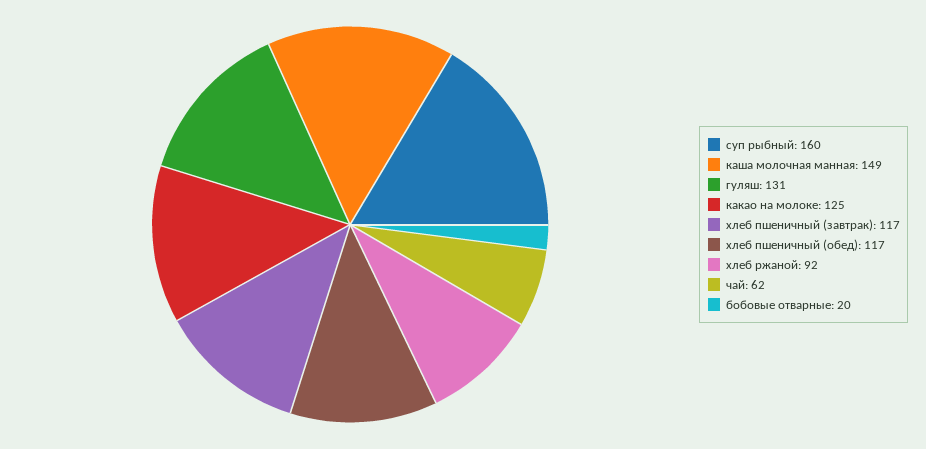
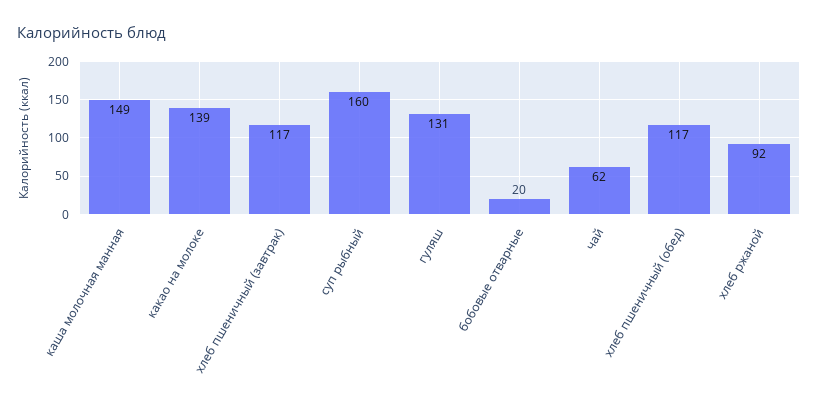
  {
    "суп рыбный": 160,
    "каша молочная манная": 149,
    "гуляш": 131,
-   "какао на молоке": 125,
+   "какао на молоке": 139,
    "хлеб пшеничный (завтрак)": 117,
    "хлеб пшеничный (обед)": 117,
    "хлеб ржаной": 92,
    "чай": 62,
    "бобовые отварные": 20
  }

